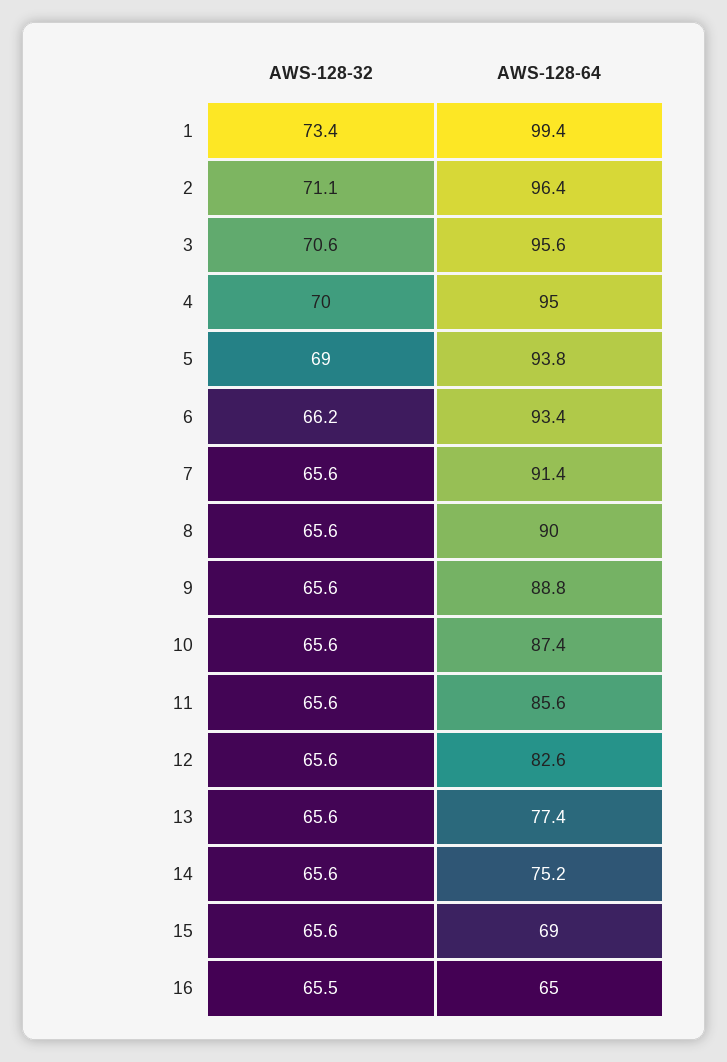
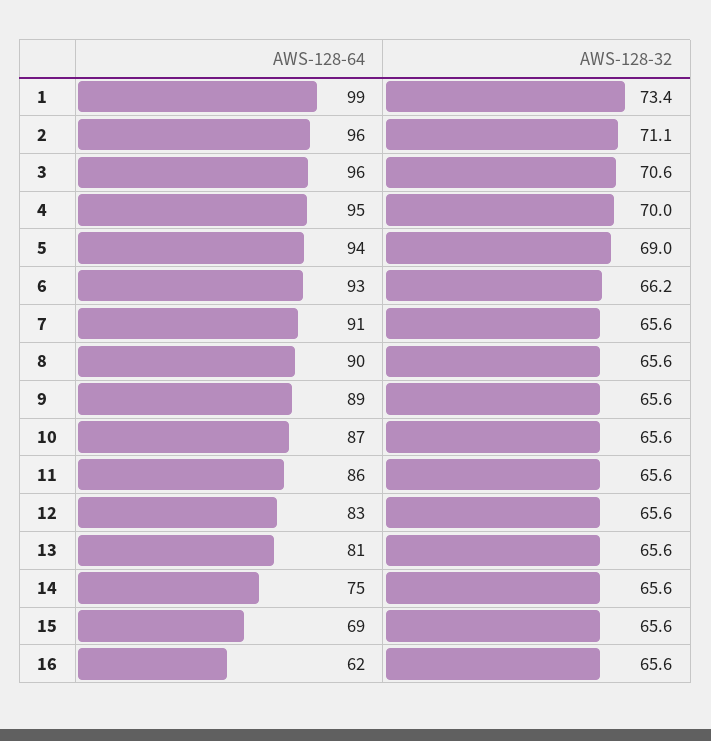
  {
    "AWS-128-32": {
      "1": 73.4,
      "2": 71.1,
      "3": 70.6,
      "4": 70,
      "5": 69,
      "6": 66.2,
      "7": 65.6,
      "8": 65.6,
      "9": 65.6,
      "10": 65.6,
      "11": 65.6,
      "12": 65.6,
      "13": 65.6,
      "14": 65.6,
      "15": 65.6,
-     "16": 65.5
+     "16": 65.6
    },
    "AWS-128-64": {
      "1": 99.4,
      "2": 96.4,
      "3": 95.6,
      "4": 95,
      "5": 93.8,
      "6": 93.4,
      "7": 91.4,
      "8": 90,
      "9": 88.8,
      "10": 87.4,
      "11": 85.6,
      "12": 82.6,
-     "13": 77.4,
+     "13": 81,
      "14": 75.2,
      "15": 69,
-     "16": 65
+     "16": 62
    }
  }

